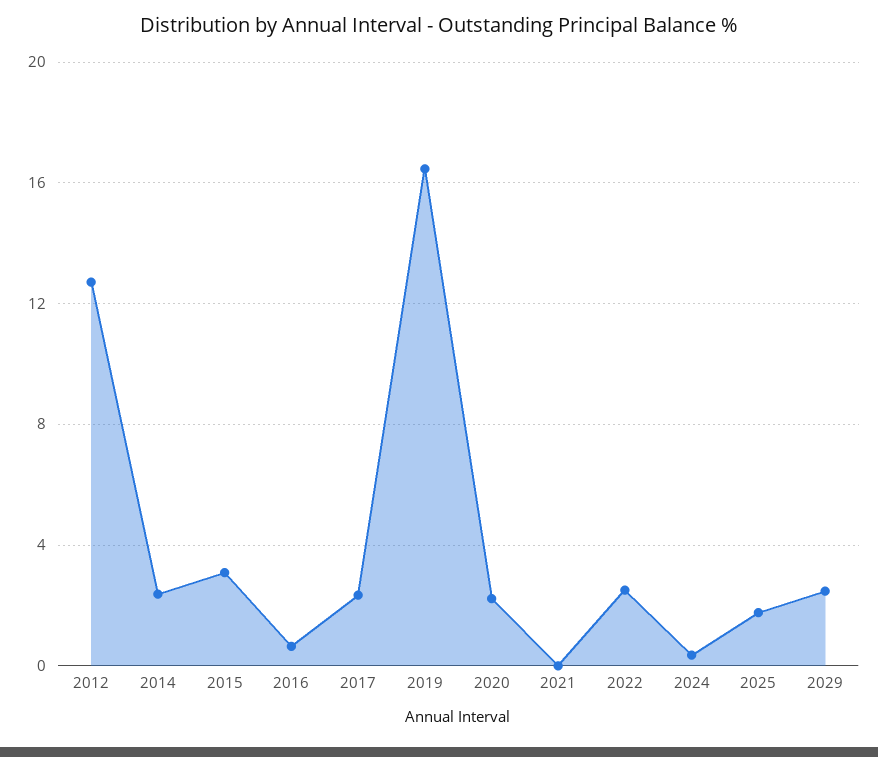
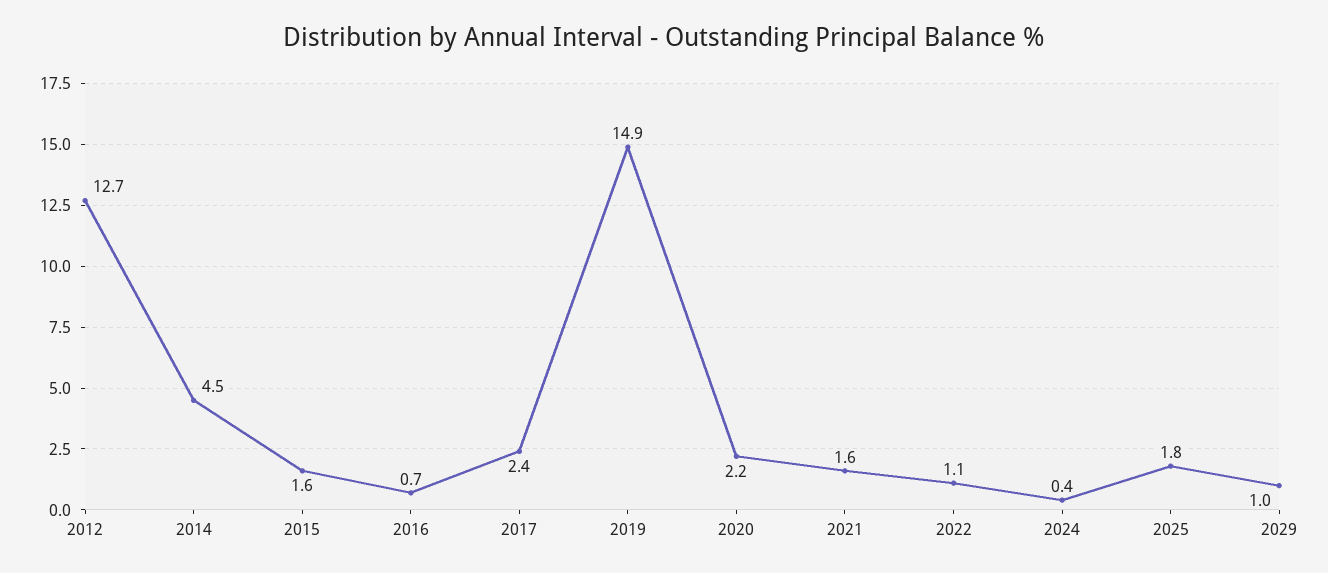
  {
    "2012": 12.7,
-   "2014": 2.5,
+   "2014": 4.5,
-   "2015": 3,
+   "2015": 1.6,
    "2016": 0.7,
    "2017": 2.4,
-   "2019": 16.5,
+   "2019": 14.9,
    "2020": 2.2,
-   "2021": 0,
+   "2021": 1.6,
-   "2022": 2.5,
+   "2022": 1.1,
    "2024": 0.4,
    "2025": 1.8,
-   "2029": 2.5
+   "2029": 1
  }

